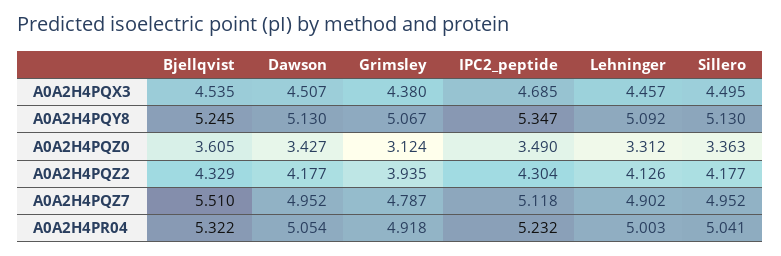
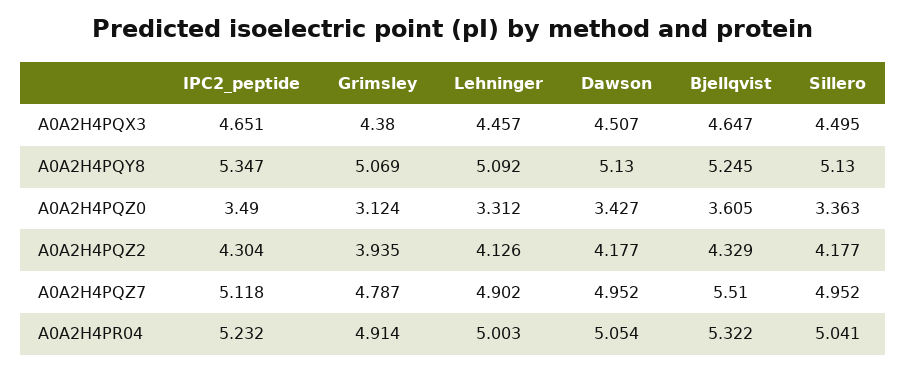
  {
    "Bjellqvist": {
-     "A0A2H4PQX3": 4.535,
+     "A0A2H4PQX3": 4.647,
      "A0A2H4PQY8": 5.245,
      "A0A2H4PQZ0": 3.605,
      "A0A2H4PQZ2": 4.329,
      "A0A2H4PQZ7": 5.51,
      "A0A2H4PR04": 5.322
    },
    "Dawson": {
      "A0A2H4PQX3": 4.507,
      "A0A2H4PQY8": 5.13,
      "A0A2H4PQZ0": 3.427,
      "A0A2H4PQZ2": 4.177,
      "A0A2H4PQZ7": 4.952,
      "A0A2H4PR04": 5.054
    },
    "Grimsley": {
      "A0A2H4PQX3": 4.38,
-     "A0A2H4PQY8": 5.067,
+     "A0A2H4PQY8": 5.069,
      "A0A2H4PQZ0": 3.124,
      "A0A2H4PQZ2": 3.935,
      "A0A2H4PQZ7": 4.787,
-     "A0A2H4PR04": 4.918
+     "A0A2H4PR04": 4.914
    },
    "IPC2_peptide": {
-     "A0A2H4PQX3": 4.685,
+     "A0A2H4PQX3": 4.651,
      "A0A2H4PQY8": 5.347,
      "A0A2H4PQZ0": 3.49,
      "A0A2H4PQZ2": 4.304,
      "A0A2H4PQZ7": 5.118,
      "A0A2H4PR04": 5.232
    },
    "Lehninger": {
      "A0A2H4PQX3": 4.457,
      "A0A2H4PQY8": 5.092,
      "A0A2H4PQZ0": 3.312,
      "A0A2H4PQZ2": 4.126,
      "A0A2H4PQZ7": 4.902,
      "A0A2H4PR04": 5.003
    },
    "Sillero": {
      "A0A2H4PQX3": 4.495,
      "A0A2H4PQY8": 5.13,
      "A0A2H4PQZ0": 3.363,
      "A0A2H4PQZ2": 4.177,
      "A0A2H4PQZ7": 4.952,
      "A0A2H4PR04": 5.041
    }
  }

